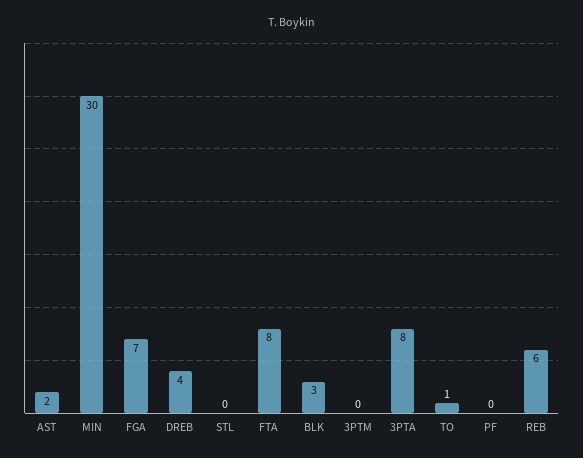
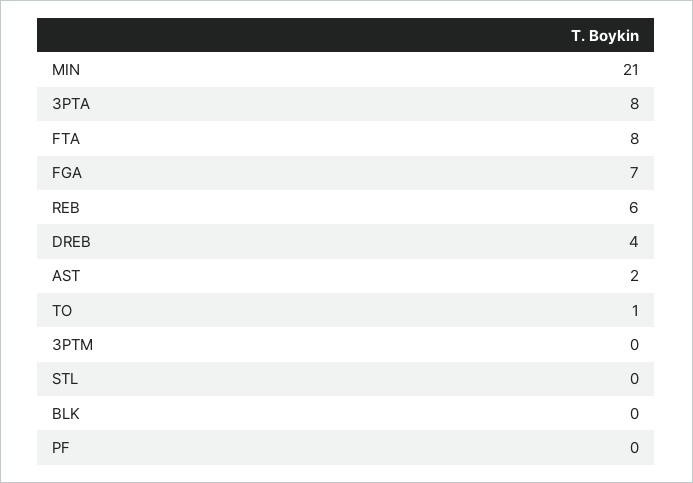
  {
    "AST": 2,
-   "MIN": 30,
+   "MIN": 21,
    "FGA": 7,
    "DREB": 4,
    "STL": 0,
    "FTA": 8,
-   "BLK": 3,
+   "BLK": 0,
    "3PTM": 0,
    "3PTA": 8,
    "TO": 1,
    "PF": 0,
    "REB": 6
  }

